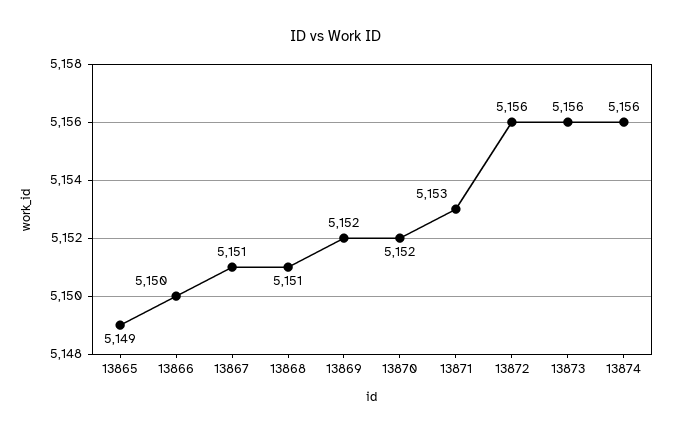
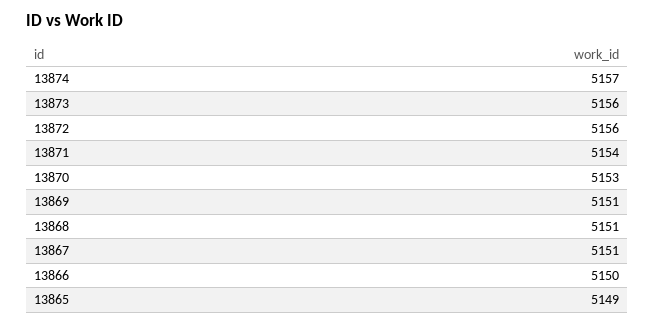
  {
    "13865": 5149,
    "13866": 5150,
    "13867": 5151,
    "13868": 5151,
-   "13869": 5152,
+   "13869": 5151,
-   "13870": 5152,
+   "13870": 5153,
-   "13871": 5153,
+   "13871": 5154,
    "13872": 5156,
    "13873": 5156,
-   "13874": 5156
+   "13874": 5157
  }

